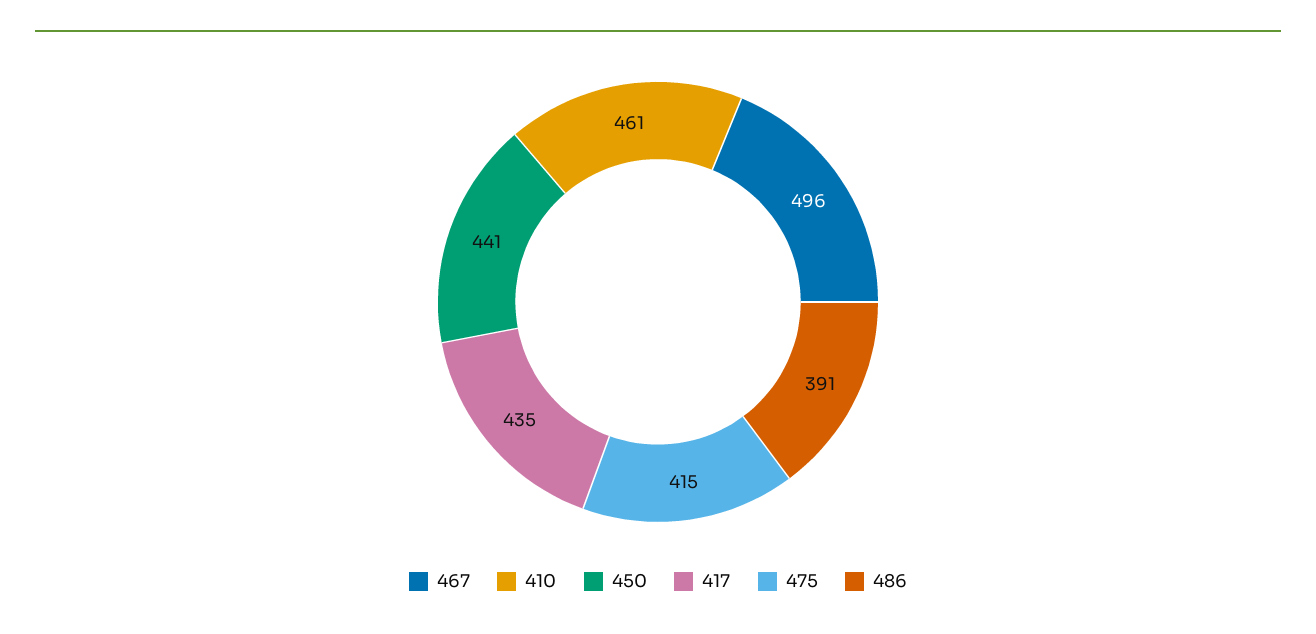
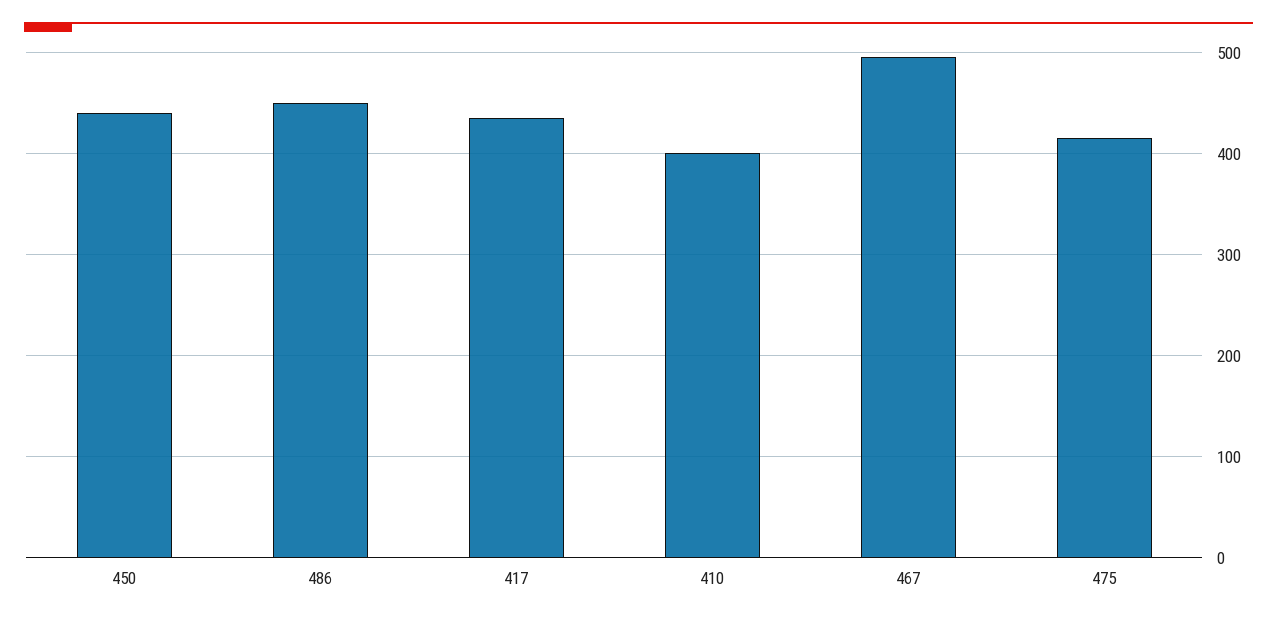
  {
    "467": 496,
-   "410": 461,
+   "410": 400,
    "450": 441,
    "417": 435,
    "475": 415,
-   "486": 391
+   "486": 450
  }

